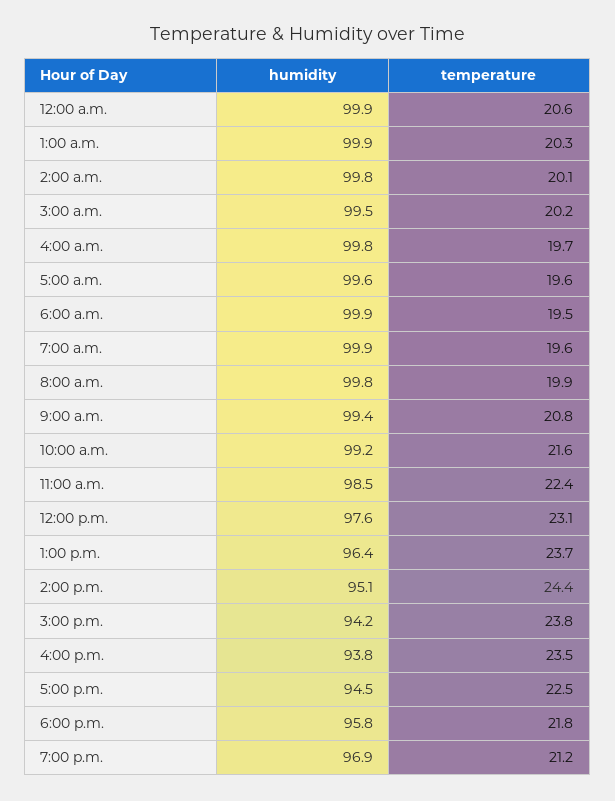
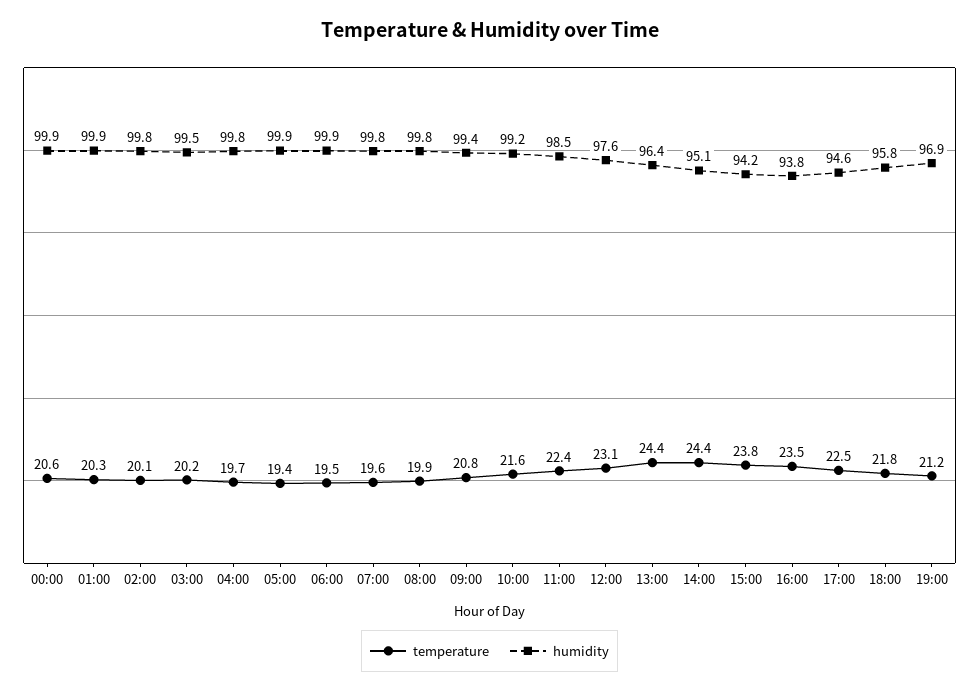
  {
    "humidity": {
      "12:00 a.m.": 99.9,
      "1:00 a.m.": 99.9,
      "2:00 a.m.": 99.8,
      "3:00 a.m.": 99.5,
      "4:00 a.m.": 99.8,
-     "5:00 a.m.": 99.6,
+     "5:00 a.m.": 99.9,
      "6:00 a.m.": 99.9,
-     "7:00 a.m.": 99.9,
+     "7:00 a.m.": 99.8,
      "8:00 a.m.": 99.8,
      "9:00 a.m.": 99.4,
      "10:00 a.m.": 99.2,
      "11:00 a.m.": 98.5,
      "12:00 p.m.": 97.6,
      "1:00 p.m.": 96.4,
      "2:00 p.m.": 95.1,
      "3:00 p.m.": 94.2,
      "4:00 p.m.": 93.8,
-     "5:00 p.m.": 94.5,
+     "5:00 p.m.": 94.6,
      "6:00 p.m.": 95.8,
      "7:00 p.m.": 96.9
    },
    "temperature": {
      "12:00 a.m.": 20.6,
      "1:00 a.m.": 20.3,
      "2:00 a.m.": 20.1,
      "3:00 a.m.": 20.2,
      "4:00 a.m.": 19.7,
-     "5:00 a.m.": 19.6,
+     "5:00 a.m.": 19.4,
      "6:00 a.m.": 19.5,
      "7:00 a.m.": 19.6,
      "8:00 a.m.": 19.9,
      "9:00 a.m.": 20.8,
      "10:00 a.m.": 21.6,
      "11:00 a.m.": 22.4,
      "12:00 p.m.": 23.1,
-     "1:00 p.m.": 23.7,
+     "1:00 p.m.": 24.4,
      "2:00 p.m.": 24.4,
      "3:00 p.m.": 23.8,
      "4:00 p.m.": 23.5,
      "5:00 p.m.": 22.5,
      "6:00 p.m.": 21.8,
      "7:00 p.m.": 21.2
    }
  }

